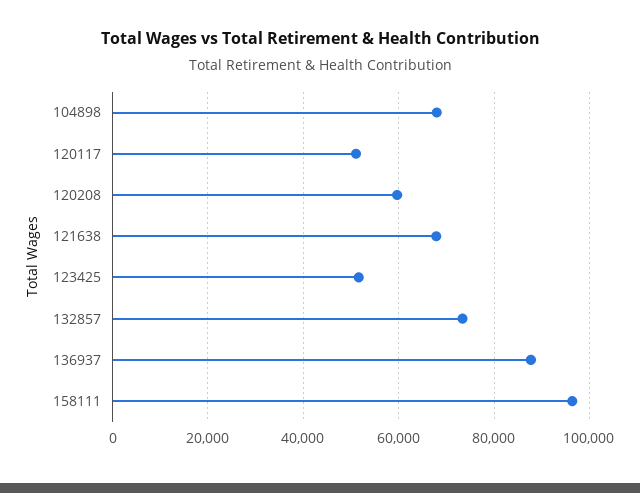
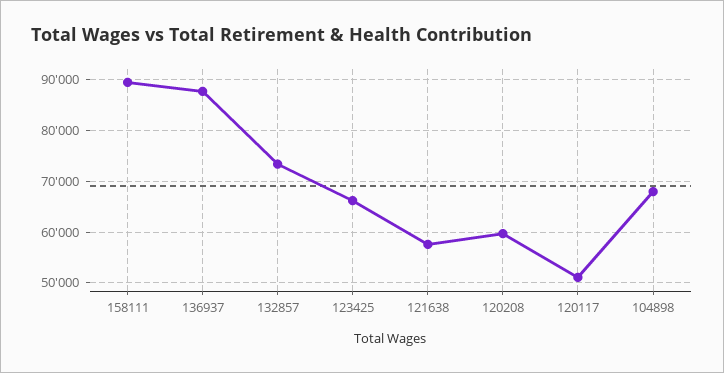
  {
    "104898": 68000,
    "120117": 52000,
    "120208": 60000,
-   "121638": 68000,
+   "121638": 58000,
-   "123425": 52000,
+   "123425": 66000,
    "132857": 74000,
    "136937": 88000,
-   "158111": 96000
+   "158111": 90000
  }

